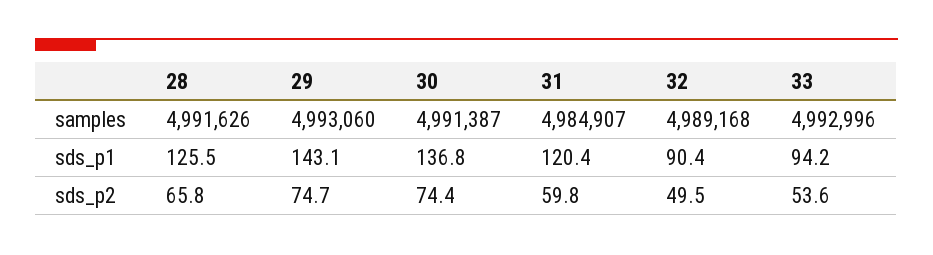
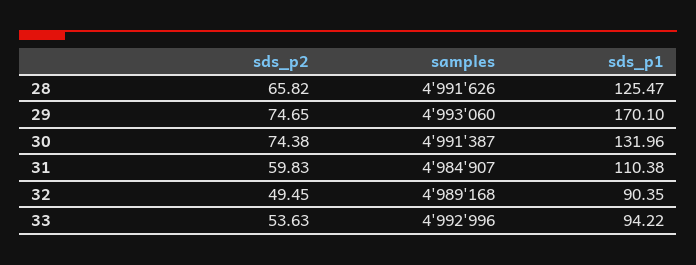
  {
    "28": {
      "samples": 4991626,
      "sds_p1": 125.47,
      "sds_p2": 65.82
    },
    "29": {
      "samples": 4993060,
-     "sds_p1": 143.1,
+     "sds_p1": 170.1,
      "sds_p2": 74.65
    },
    "30": {
      "samples": 4991387,
-     "sds_p1": 136.8,
+     "sds_p1": 131.96,
      "sds_p2": 74.38
    },
    "31": {
      "samples": 4984907,
-     "sds_p1": 120.4,
+     "sds_p1": 110.38,
      "sds_p2": 59.83
    },
    "32": {
      "samples": 4989168,
      "sds_p1": 90.35,
      "sds_p2": 49.45
    },
    "33": {
      "samples": 4992996,
      "sds_p1": 94.22,
      "sds_p2": 53.63
    }
  }

